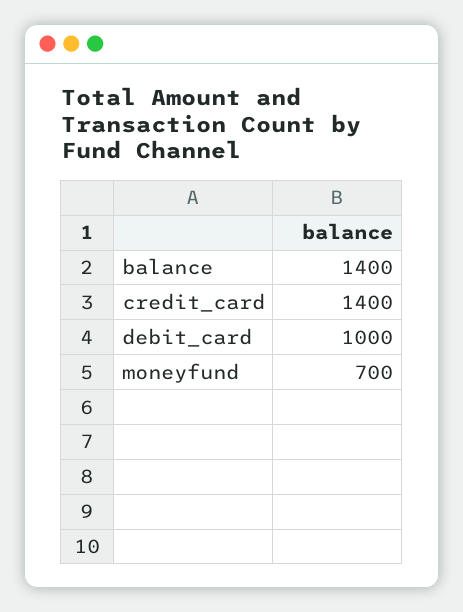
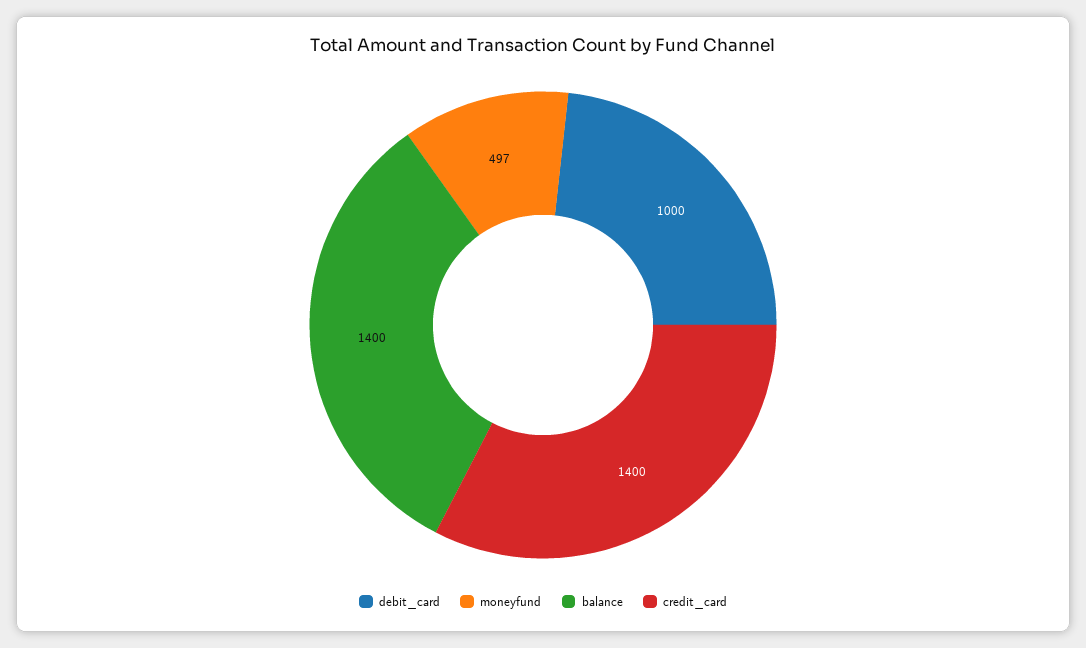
  {
    "balance": 1400,
    "credit_card": 1400,
    "debit_card": 1000,
-   "moneyfund": 700
+   "moneyfund": 497
  }

